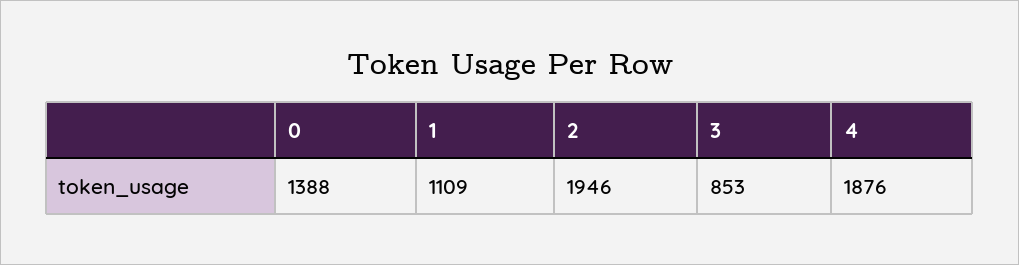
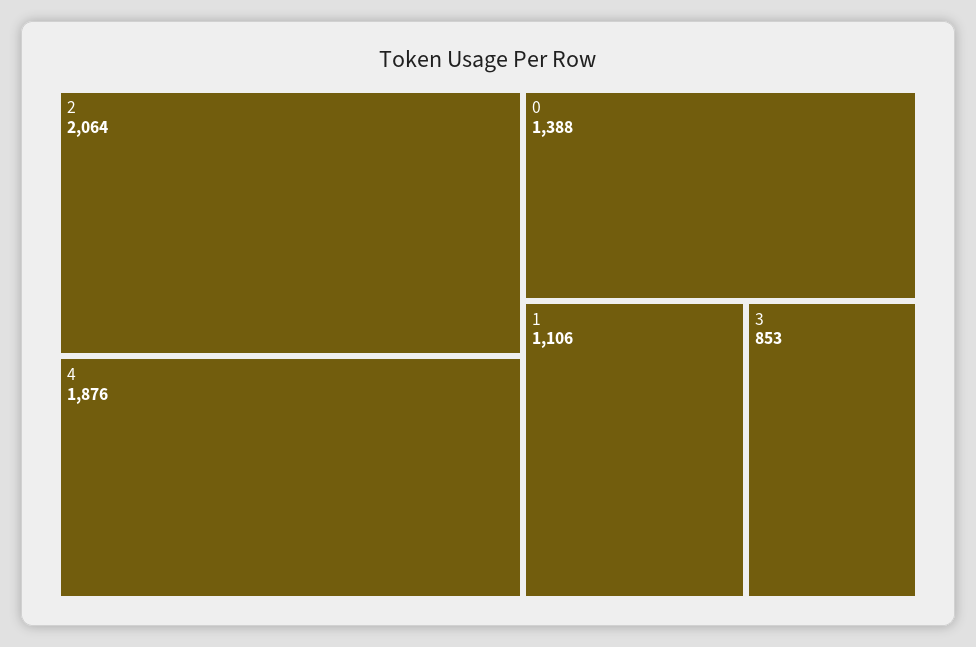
  {
    "0": 1388,
-   "1": 1109,
+   "1": 1106,
-   "2": 1946,
+   "2": 2064,
    "3": 853,
    "4": 1876
  }

